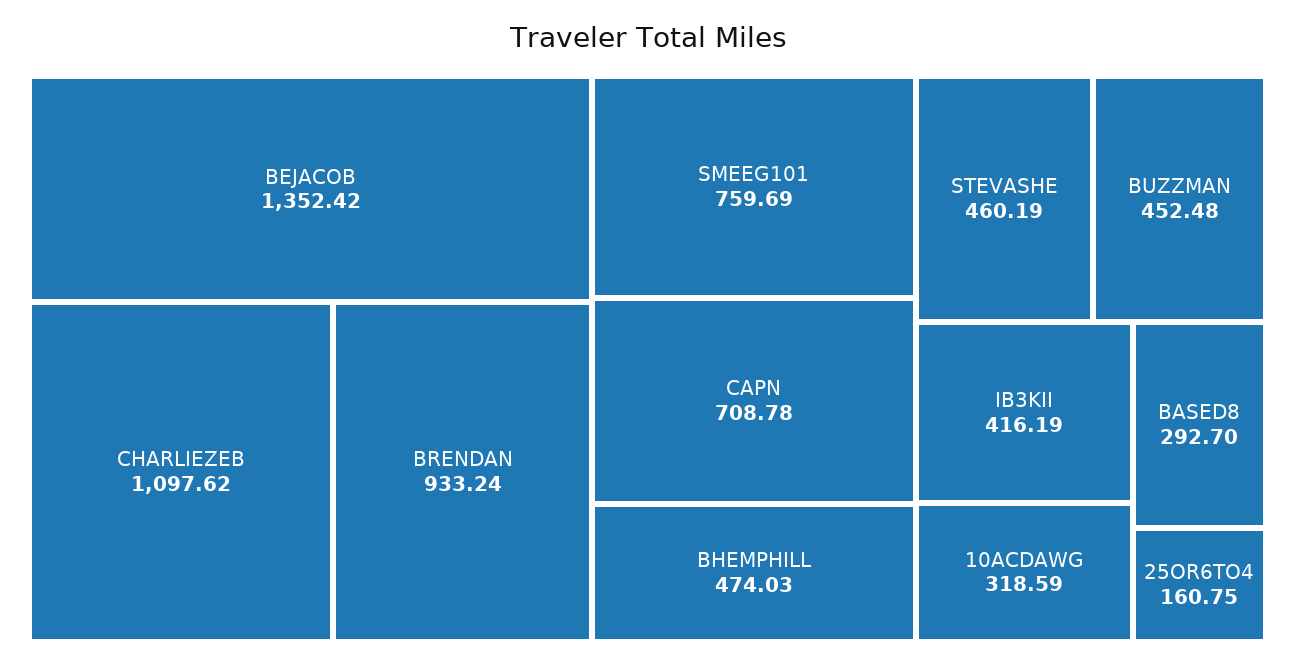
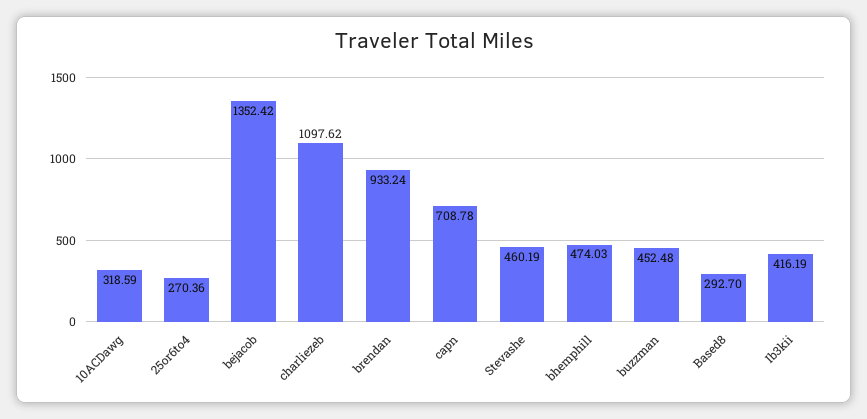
  {
    "BEJACOB": 1352.42,
    "CHARLIEZEB": 1097.62,
    "BRENDAN": 933.24,
-   "SMEEG101": 759.69,
    "CAPN": 708.78,
    "BHEMPHILL": 474.03,
    "STEVASHE": 460.19,
    "BUZZMAN": 452.48,
    "IB3KII": 416.19,
    "10ACDAWG": 318.59,
    "BASED8": 292.7,
-   "25OR6TO4": 160.75
+   "25OR6TO4": 270.36
  }

